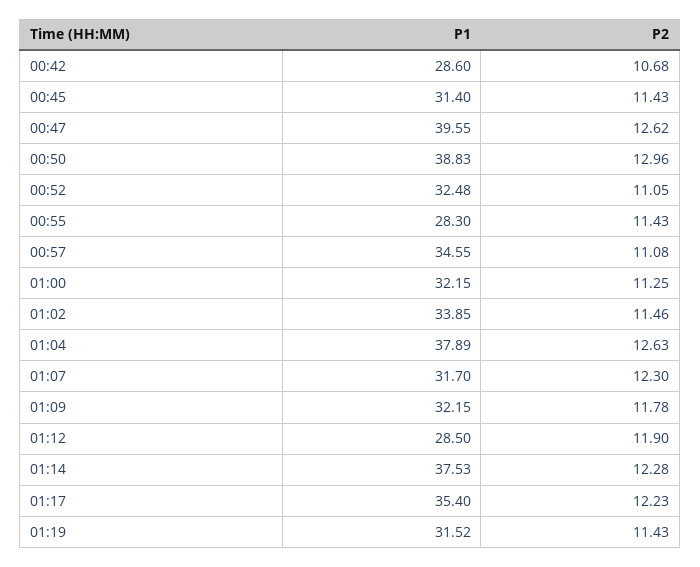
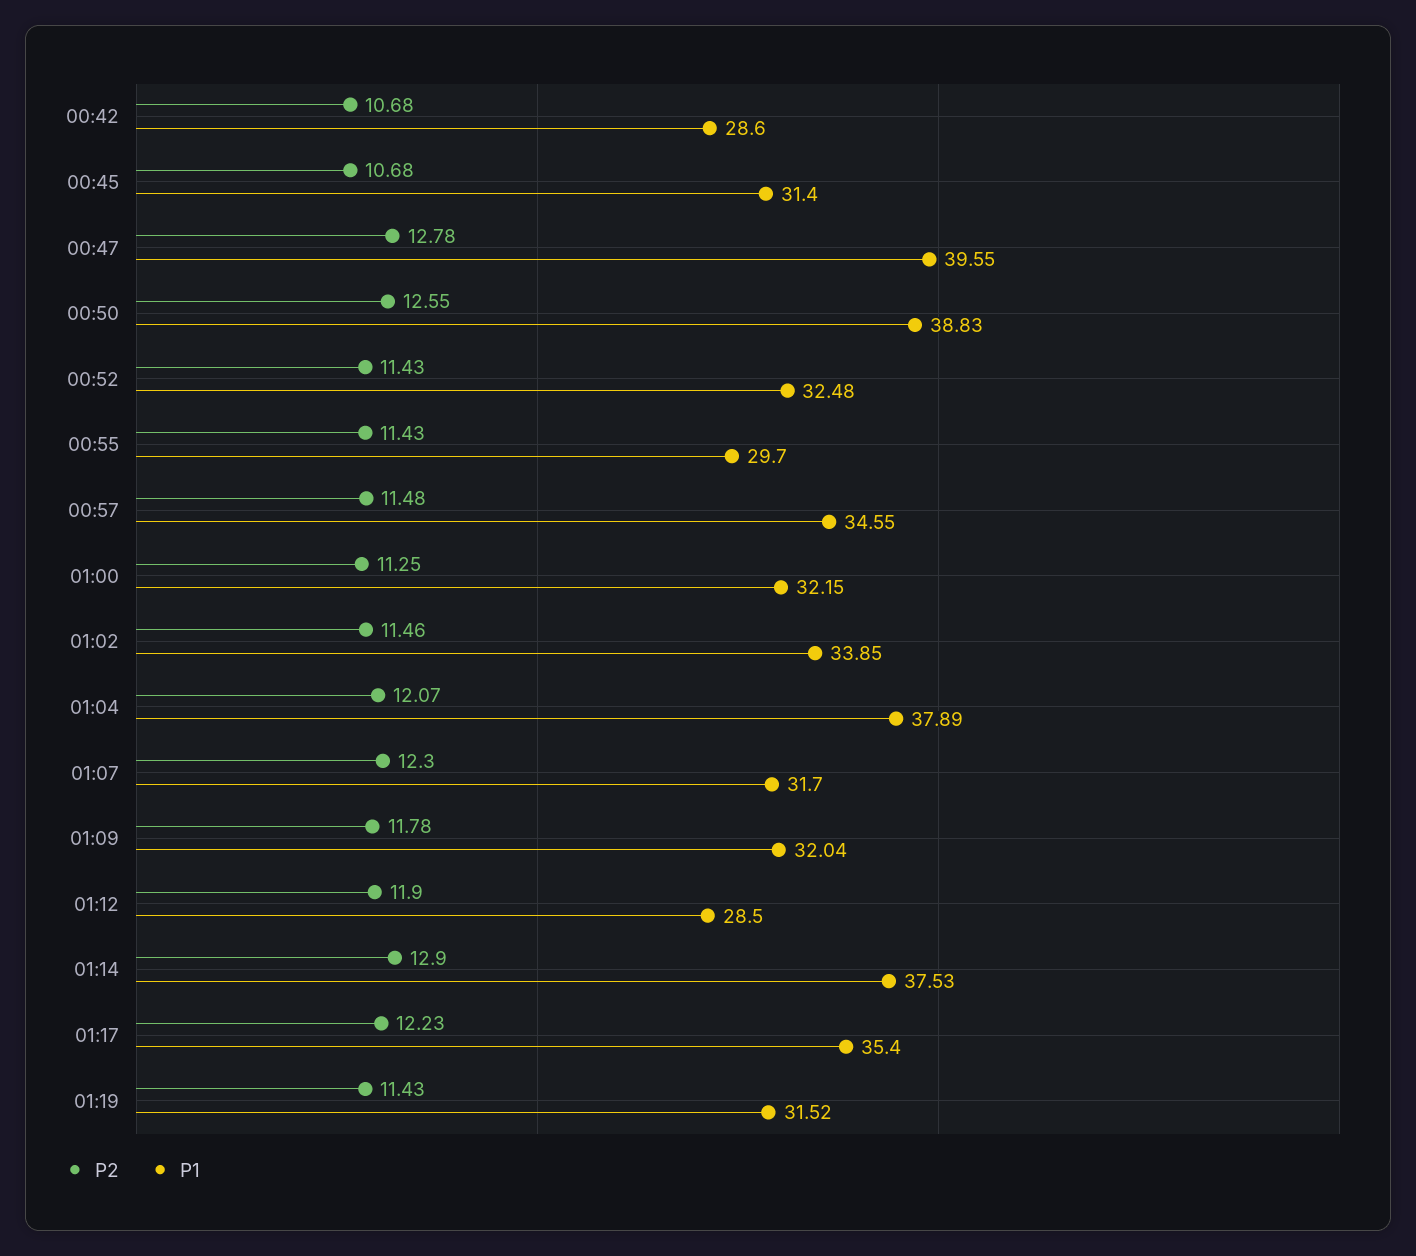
  {
    "P1": {
      "00:42": 28.6,
      "00:45": 31.4,
      "00:47": 39.55,
      "00:50": 38.83,
      "00:52": 32.48,
-     "00:55": 28.3,
+     "00:55": 29.7,
      "00:57": 34.55,
      "01:00": 32.15,
      "01:02": 33.85,
      "01:04": 37.89,
      "01:07": 31.7,
-     "01:09": 32.15,
+     "01:09": 32.04,
      "01:12": 28.5,
      "01:14": 37.53,
      "01:17": 35.4,
      "01:19": 31.52
    },
    "P2": {
      "00:42": 10.68,
-     "00:45": 11.43,
+     "00:45": 10.68,
-     "00:47": 12.62,
+     "00:47": 12.78,
-     "00:50": 12.96,
+     "00:50": 12.55,
-     "00:52": 11.05,
+     "00:52": 11.43,
      "00:55": 11.43,
-     "00:57": 11.08,
+     "00:57": 11.48,
      "01:00": 11.25,
      "01:02": 11.46,
-     "01:04": 12.63,
+     "01:04": 12.07,
      "01:07": 12.3,
      "01:09": 11.78,
      "01:12": 11.9,
-     "01:14": 12.28,
+     "01:14": 12.9,
      "01:17": 12.23,
      "01:19": 11.43
    }
  }

